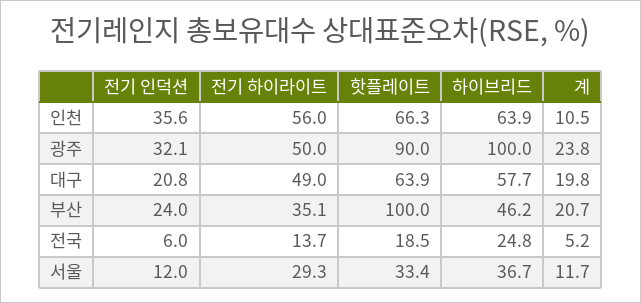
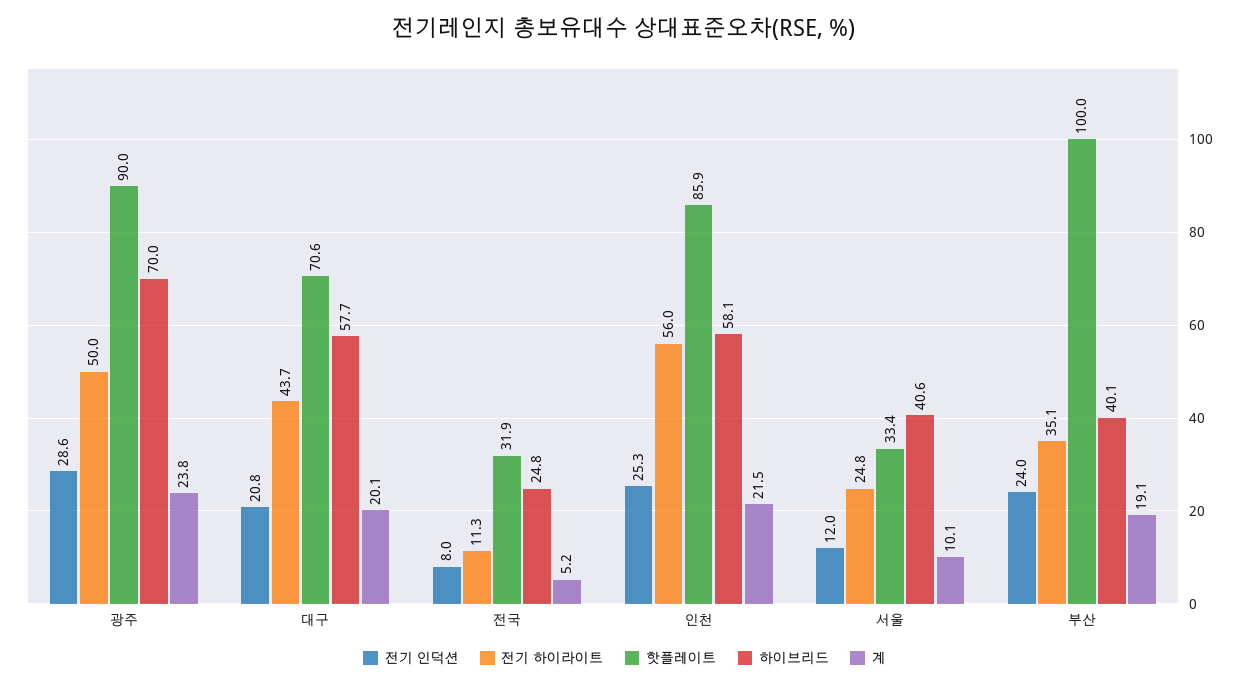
  {
    "전기 인덕션": {
-     "인천": 35.6,
+     "인천": 25.3,
-     "광주": 32.1,
+     "광주": 28.6,
      "대구": 20.8,
      "부산": 24,
-     "전국": 6,
+     "전국": 8,
      "서울": 12
    },
    "전기 하이라이트": {
      "인천": 56,
      "광주": 50,
-     "대구": 49,
+     "대구": 43.7,
      "부산": 35.1,
-     "전국": 13.7,
+     "전국": 11.3,
-     "서울": 29.3
+     "서울": 24.8
    },
    "핫플레이트": {
-     "인천": 66.3,
+     "인천": 85.9,
      "광주": 90,
-     "대구": 63.9,
+     "대구": 70.6,
      "부산": 100,
-     "전국": 18.5,
+     "전국": 31.9,
      "서울": 33.4
    },
    "하이브리드": {
-     "인천": 63.9,
+     "인천": 58.1,
-     "광주": 100,
+     "광주": 70,
      "대구": 57.7,
-     "부산": 46.2,
+     "부산": 40.1,
      "전국": 24.8,
-     "서울": 36.7
+     "서울": 40.6
    },
    "계": {
-     "인천": 10.5,
+     "인천": 21.5,
      "광주": 23.8,
-     "대구": 19.8,
+     "대구": 20.1,
-     "부산": 20.7,
+     "부산": 19.1,
      "전국": 5.2,
-     "서울": 11.7
+     "서울": 10.1
    }
  }

